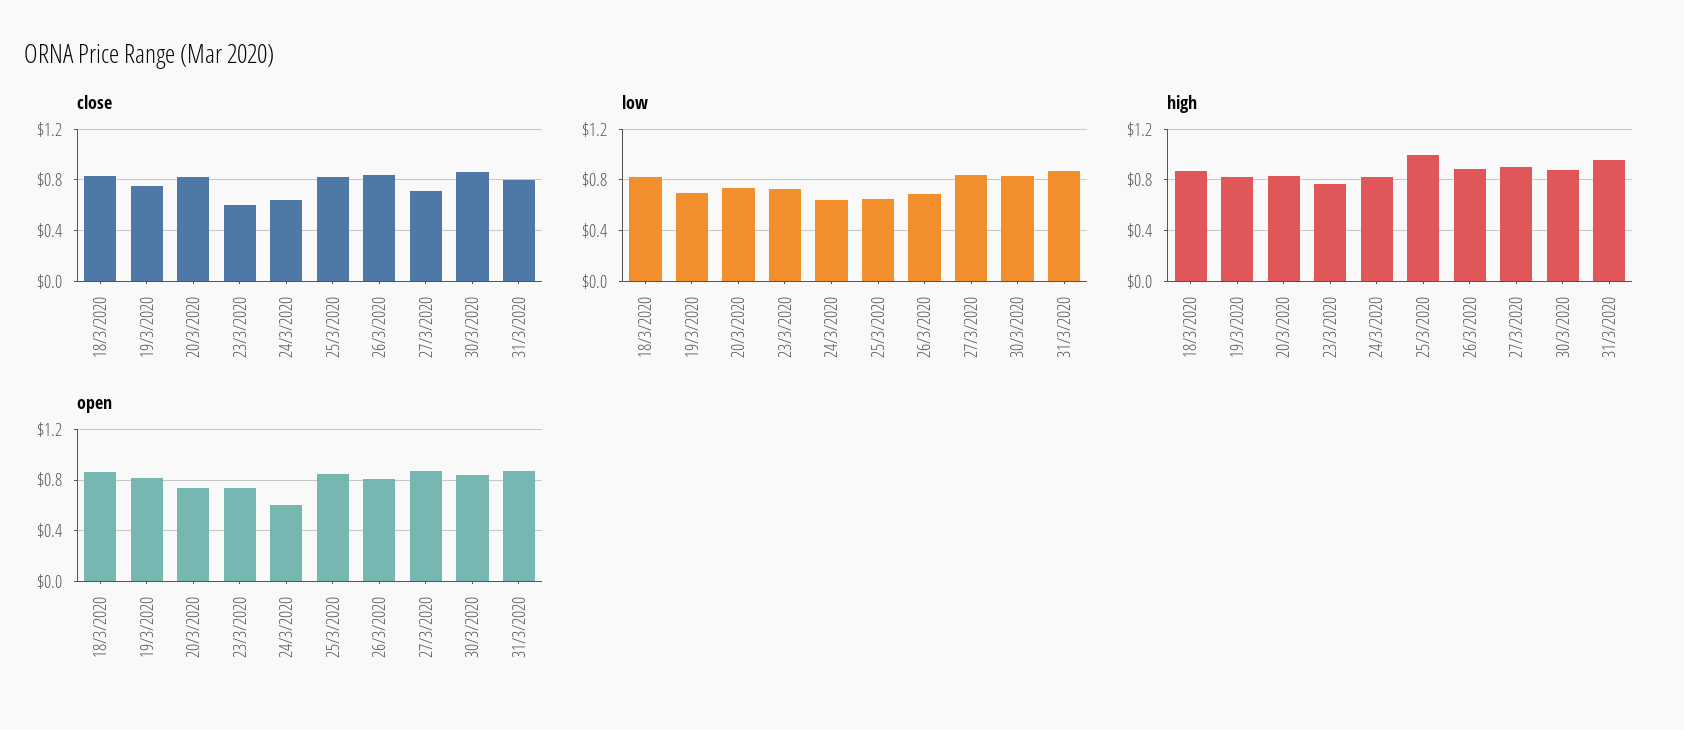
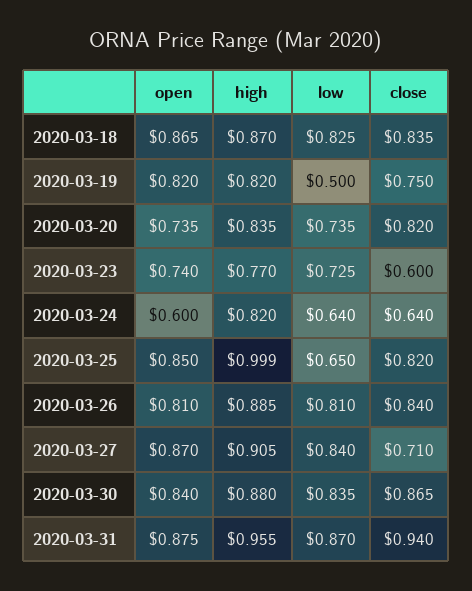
  {
    "close": {
      "18/3/2020": 0.835,
      "19/3/2020": 0.75,
      "20/3/2020": 0.82,
      "23/3/2020": 0.6,
      "24/3/2020": 0.64,
      "25/3/2020": 0.82,
      "26/3/2020": 0.84,
      "27/3/2020": 0.71,
      "30/3/2020": 0.865,
-     "31/3/2020": 0.8
+     "31/3/2020": 0.94
    },
    "low": {
      "18/3/2020": 0.825,
-     "19/3/2020": 0.7,
+     "19/3/2020": 0.5,
      "20/3/2020": 0.735,
      "23/3/2020": 0.725,
      "24/3/2020": 0.64,
      "25/3/2020": 0.65,
-     "26/3/2020": 0.7,
+     "26/3/2020": 0.81,
      "27/3/2020": 0.84,
      "30/3/2020": 0.835,
      "31/3/2020": 0.87
    },
    "high": {
      "18/3/2020": 0.87,
      "19/3/2020": 0.82,
      "20/3/2020": 0.835,
      "23/3/2020": 0.77,
      "24/3/2020": 0.82,
      "25/3/2020": 0.999,
      "26/3/2020": 0.885,
      "27/3/2020": 0.905,
      "30/3/2020": 0.88,
      "31/3/2020": 0.955
    },
    "open": {
      "18/3/2020": 0.865,
      "19/3/2020": 0.82,
      "20/3/2020": 0.735,
      "23/3/2020": 0.74,
      "24/3/2020": 0.6,
      "25/3/2020": 0.85,
      "26/3/2020": 0.81,
      "27/3/2020": 0.87,
      "30/3/2020": 0.84,
      "31/3/2020": 0.875
    }
  }

